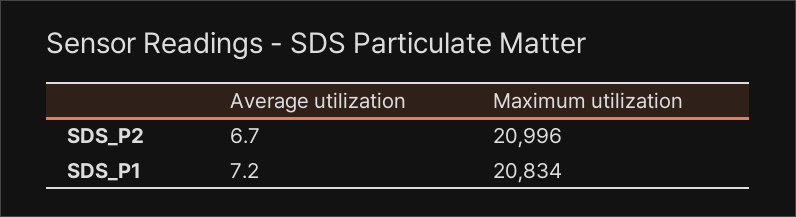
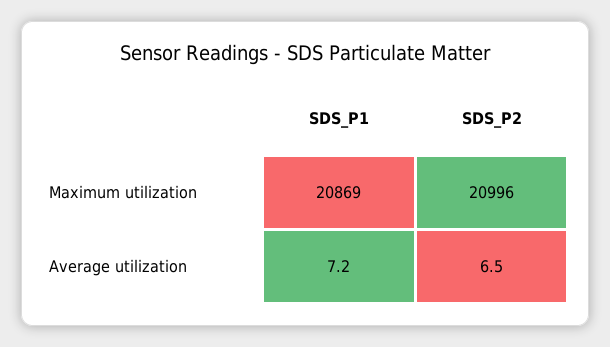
  {
    "Average utilization": {
-     "SDS_P2": 6.7,
+     "SDS_P2": 6.5,
      "SDS_P1": 7.2
    },
    "Maximum utilization": {
      "SDS_P2": 20996,
-     "SDS_P1": 20834
+     "SDS_P1": 20869
    }
  }

